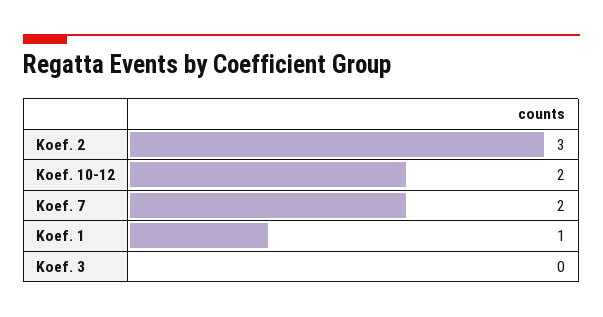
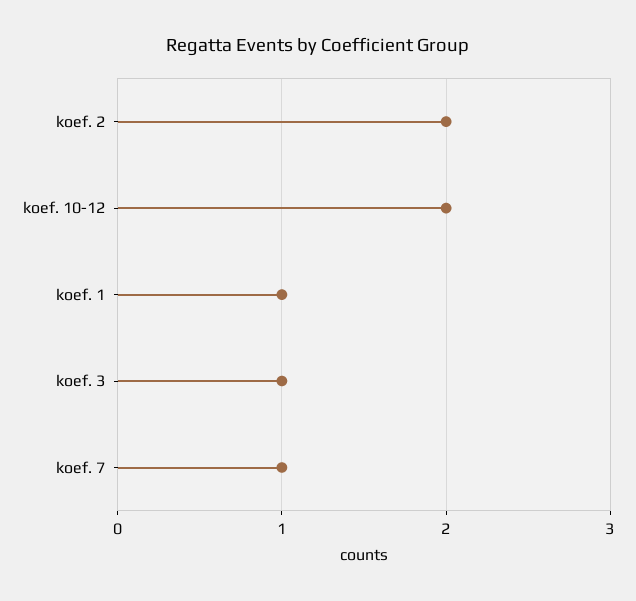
  {
-   "Koef. 2": 3,
+   "Koef. 2": 2,
    "Koef. 10-12": 2,
-   "Koef. 7": 2,
+   "Koef. 7": 1,
    "Koef. 1": 1,
-   "Koef. 3": 0
+   "Koef. 3": 1
  }

